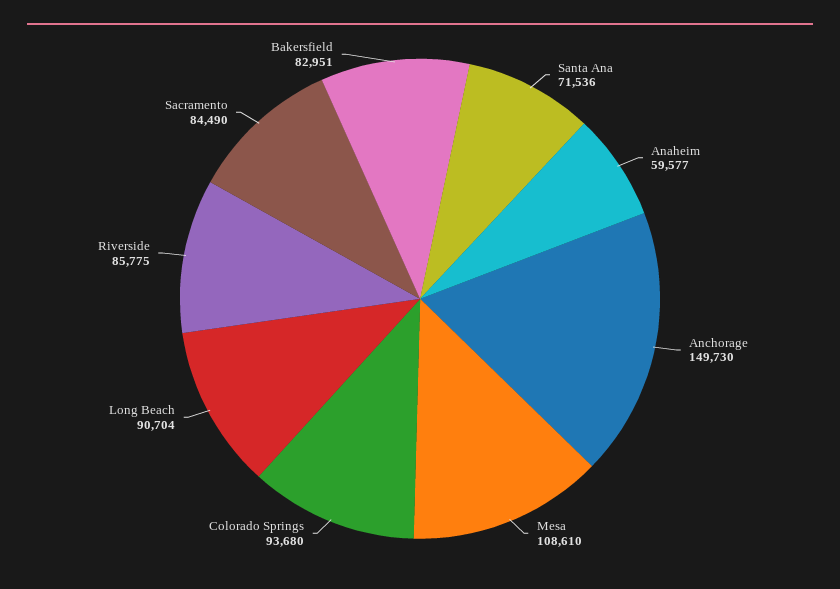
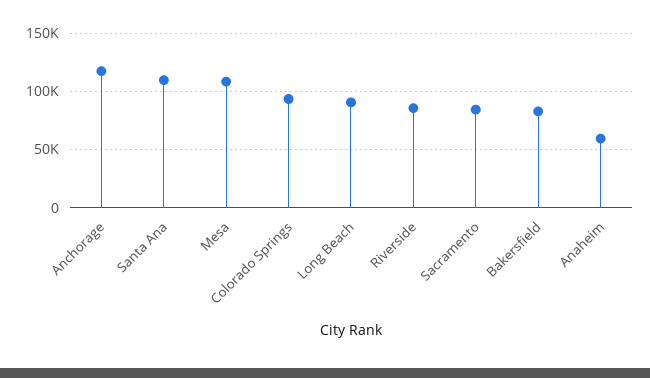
  {
-   "Santa Ana": 71536,
+   "Santa Ana": 110000,
    "Anaheim": 59577,
-   "Anchorage": 149730,
+   "Anchorage": 120000,
    "Mesa": 108610,
    "Colorado Springs": 93680,
    "Long Beach": 90704,
    "Riverside": 85775,
    "Sacramento": 84490,
    "Bakersfield": 82951
  }

